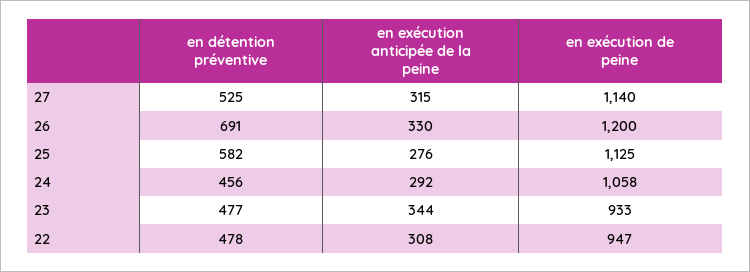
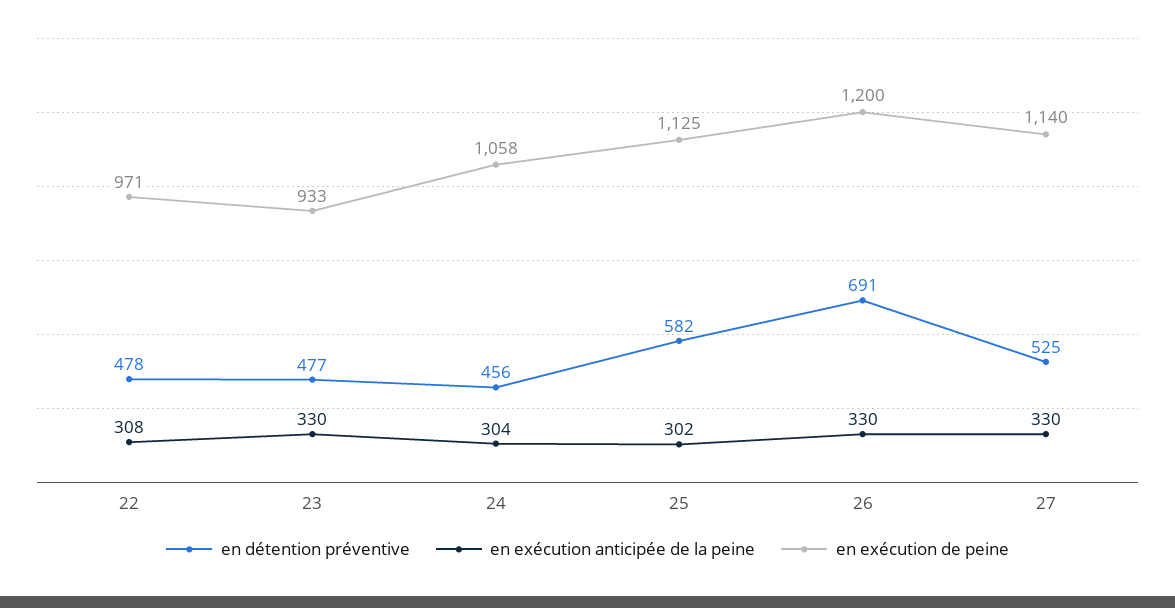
  {
    "en détention préventive": {
      "27": 525,
      "26": 691,
      "25": 582,
      "24": 456,
      "23": 477,
      "22": 478
    },
    "en exécution anticipée de la peine": {
-     "27": 315,
+     "27": 330,
      "26": 330,
-     "25": 276,
+     "25": 302,
-     "24": 292,
+     "24": 304,
-     "23": 344,
+     "23": 330,
      "22": 308
    },
    "en exécution de peine": {
      "27": 1140,
      "26": 1200,
      "25": 1125,
      "24": 1058,
      "23": 933,
-     "22": 947
+     "22": 971
    }
  }

